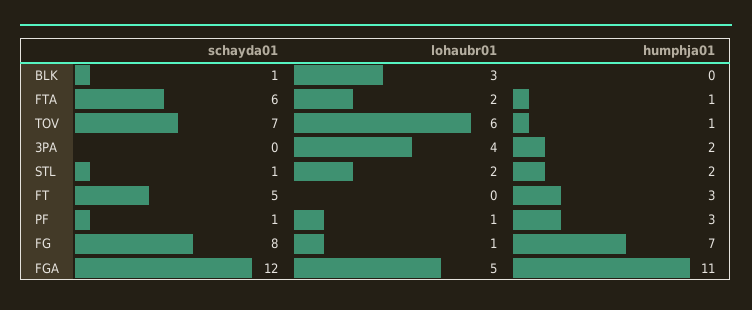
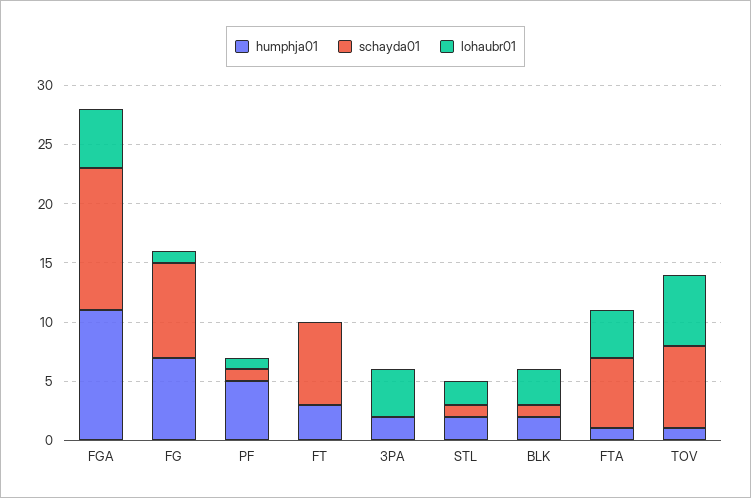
  {
    "schayda01": {
      "BLK": 1,
      "FTA": 6,
      "TOV": 7,
      "3PA": 0,
      "STL": 1,
-     "FT": 5,
+     "FT": 7,
      "PF": 1,
      "FG": 8,
      "FGA": 12
    },
    "lohaubr01": {
      "BLK": 3,
-     "FTA": 2,
+     "FTA": 4,
      "TOV": 6,
      "3PA": 4,
      "STL": 2,
      "FT": 0,
      "PF": 1,
      "FG": 1,
      "FGA": 5
    },
    "humphja01": {
-     "BLK": 0,
+     "BLK": 2,
      "FTA": 1,
      "TOV": 1,
      "3PA": 2,
      "STL": 2,
      "FT": 3,
-     "PF": 3,
+     "PF": 5,
      "FG": 7,
      "FGA": 11
    }
  }

